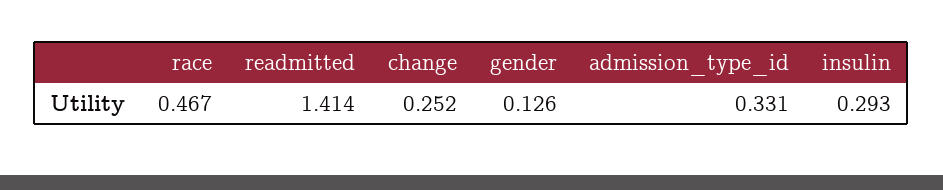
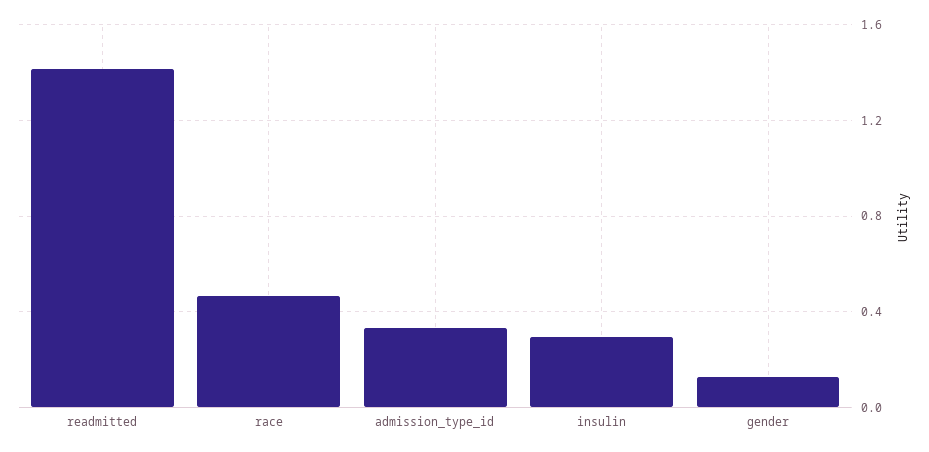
  {
    "race": 0.467,
    "readmitted": 1.414,
-   "change": 0.252,
    "gender": 0.126,
    "admission_type_id": 0.331,
    "insulin": 0.293
  }

